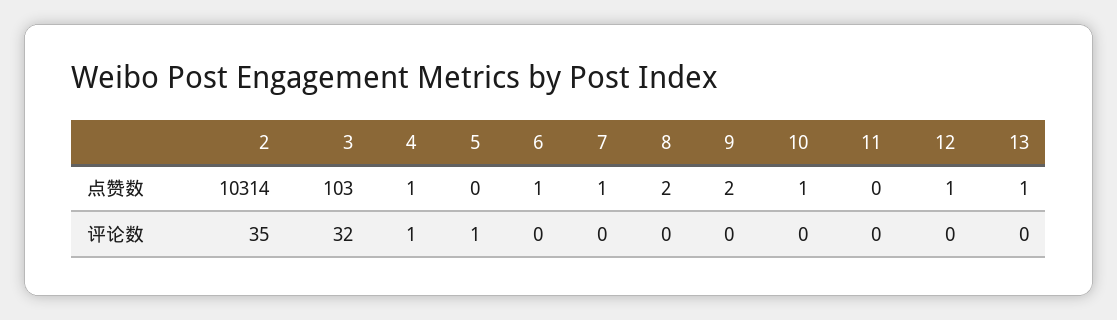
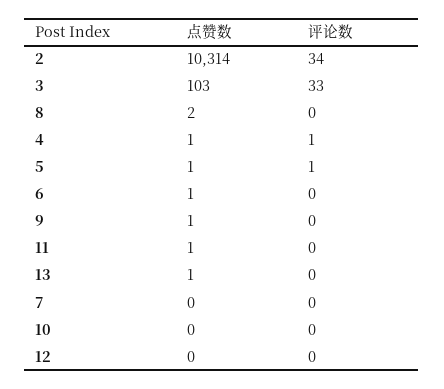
  {
    "2": {
      "点赞数": 10314,
-     "评论数": 35
+     "评论数": 34
    },
    "3": {
      "点赞数": 103,
-     "评论数": 32
+     "评论数": 33
    },
    "4": {
      "点赞数": 1,
      "评论数": 1
    },
    "5": {
-     "点赞数": 0,
+     "点赞数": 1,
      "评论数": 1
    },
    "6": {
      "点赞数": 1,
      "评论数": 0
    },
    "7": {
-     "点赞数": 1,
+     "点赞数": 0,
      "评论数": 0
    },
    "8": {
      "点赞数": 2,
      "评论数": 0
    },
    "9": {
-     "点赞数": 2,
+     "点赞数": 1,
      "评论数": 0
    },
    "10": {
-     "点赞数": 1,
+     "点赞数": 0,
      "评论数": 0
    },
    "11": {
-     "点赞数": 0,
+     "点赞数": 1,
      "评论数": 0
    },
    "12": {
-     "点赞数": 1,
+     "点赞数": 0,
      "评论数": 0
    },
    "13": {
      "点赞数": 1,
      "评论数": 0
    }
  }

